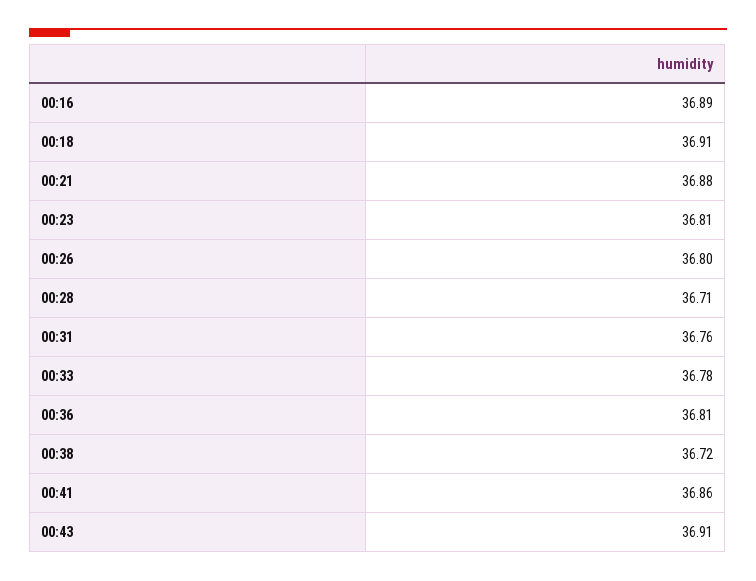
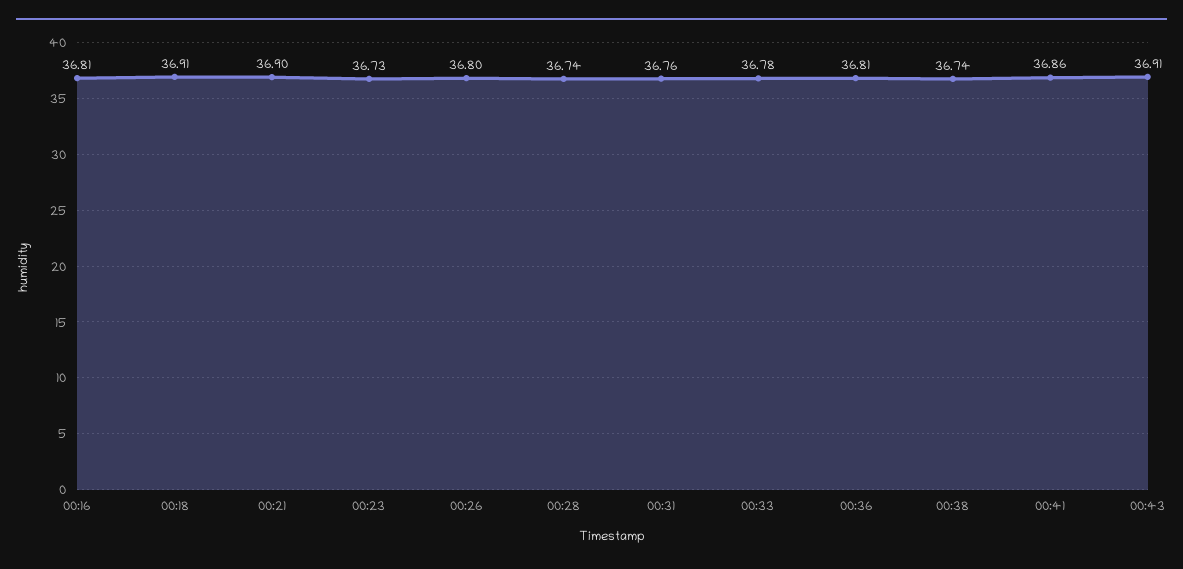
  {
-   "00:16": 36.89,
+   "00:16": 36.81,
    "00:18": 36.91,
-   "00:21": 36.88,
+   "00:21": 36.9,
-   "00:23": 36.81,
+   "00:23": 36.73,
    "00:26": 36.8,
-   "00:28": 36.71,
+   "00:28": 36.74,
    "00:31": 36.76,
    "00:33": 36.78,
    "00:36": 36.81,
-   "00:38": 36.72,
+   "00:38": 36.74,
    "00:41": 36.86,
    "00:43": 36.91
  }

